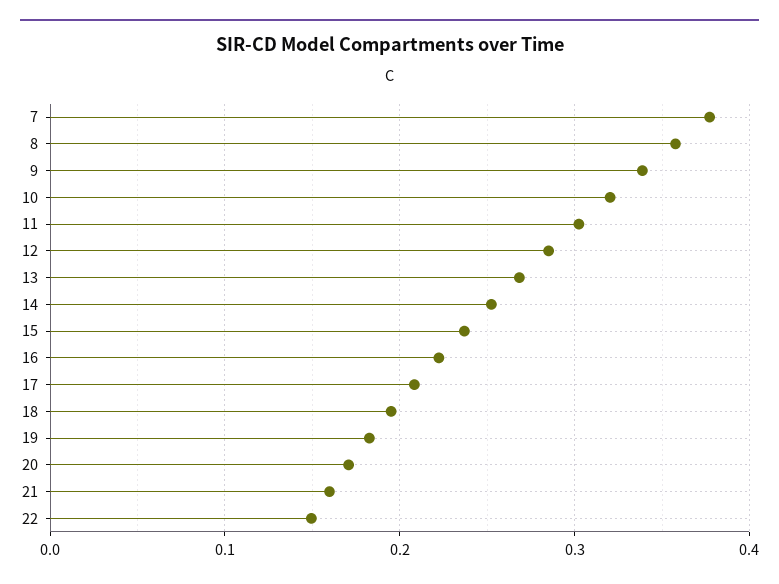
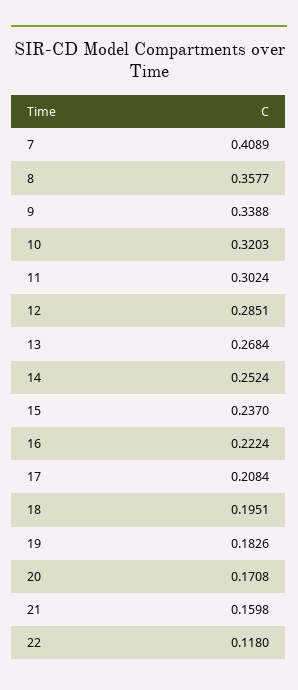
  {
-   "7": 0.38,
+   "7": 0.4089,
    "8": 0.3577,
    "9": 0.3388,
    "10": 0.3203,
    "11": 0.3024,
    "12": 0.2851,
    "13": 0.2684,
    "14": 0.2524,
    "15": 0.237,
    "16": 0.2224,
    "17": 0.2084,
    "18": 0.1951,
    "19": 0.1826,
    "20": 0.1708,
    "21": 0.1598,
-   "22": 0.15
+   "22": 0.118
  }

